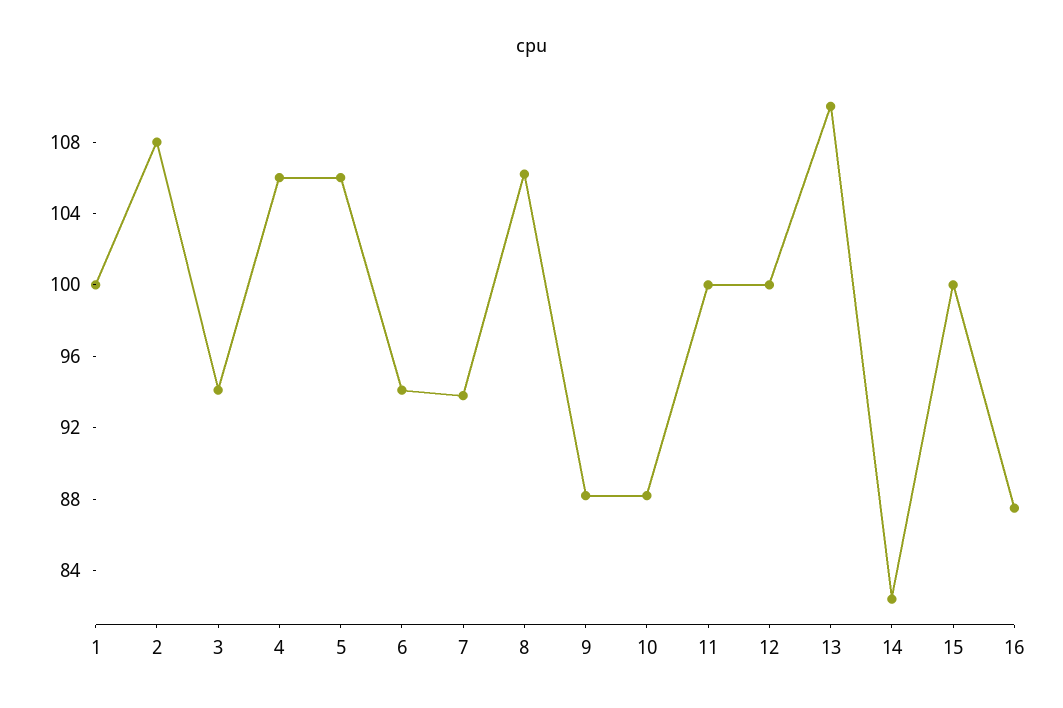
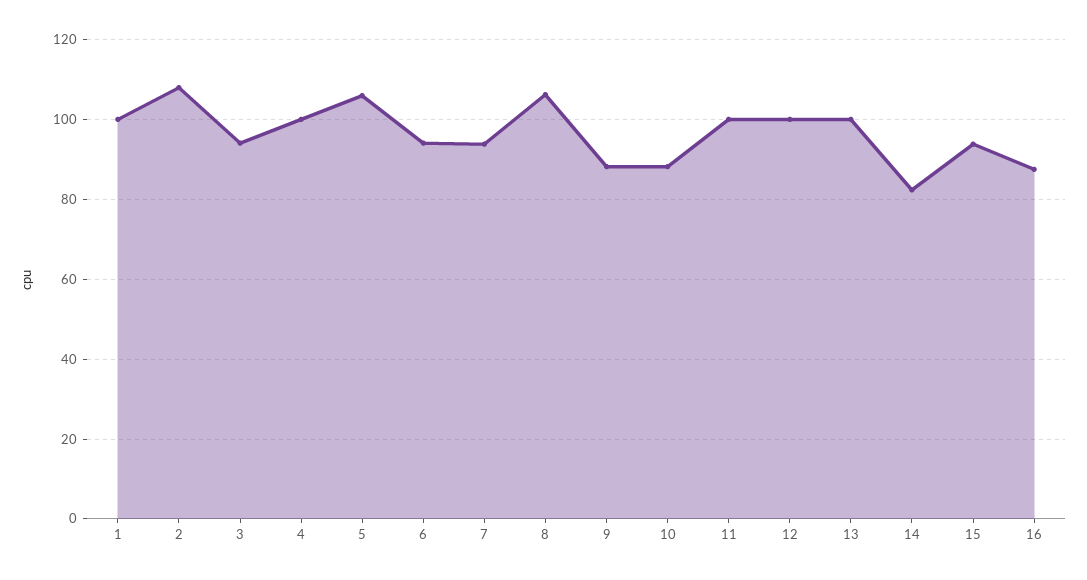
  {
    "1": 100,
    "2": 108,
    "3": 94,
-   "4": 106,
+   "4": 100,
    "5": 106,
    "6": 94,
    "7": 94,
    "8": 106,
    "9": 88,
    "10": 88,
    "11": 100,
    "12": 100,
-   "13": 110,
+   "13": 100,
    "14": 82,
-   "15": 100,
+   "15": 94,
    "16": 88
  }

